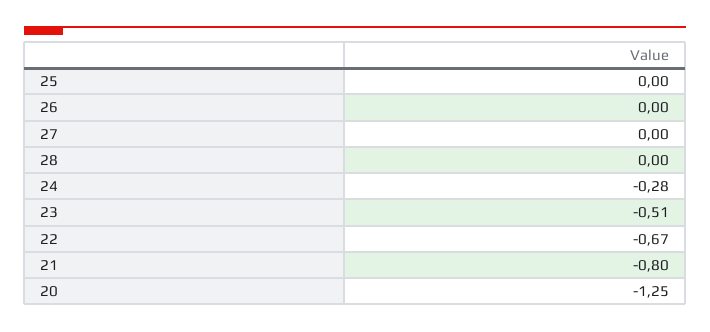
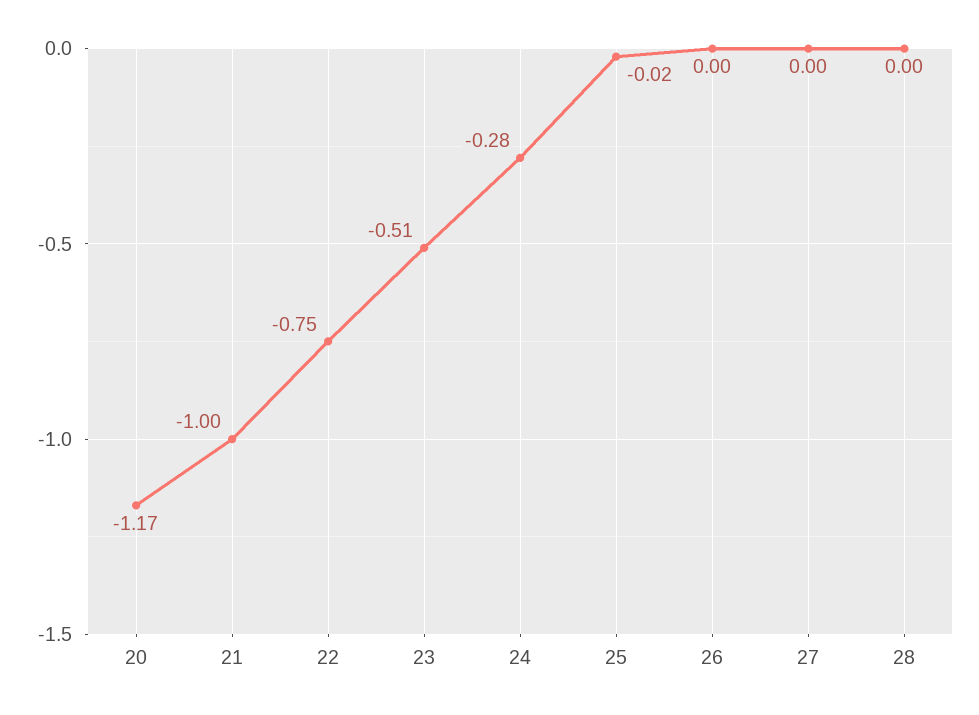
  {
-   "25": 0,
+   "25": -0.02,
    "26": 0,
    "27": 0,
    "28": 0,
    "24": -0.28,
    "23": -0.51,
-   "22": -0.67,
+   "22": -0.75,
-   "21": -0.8,
+   "21": -1,
-   "20": -1.25
+   "20": -1.17
  }

